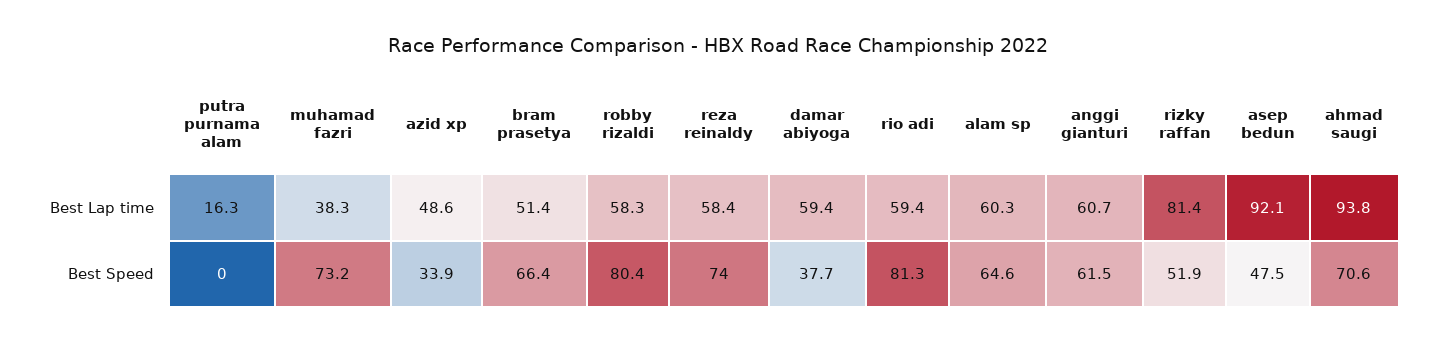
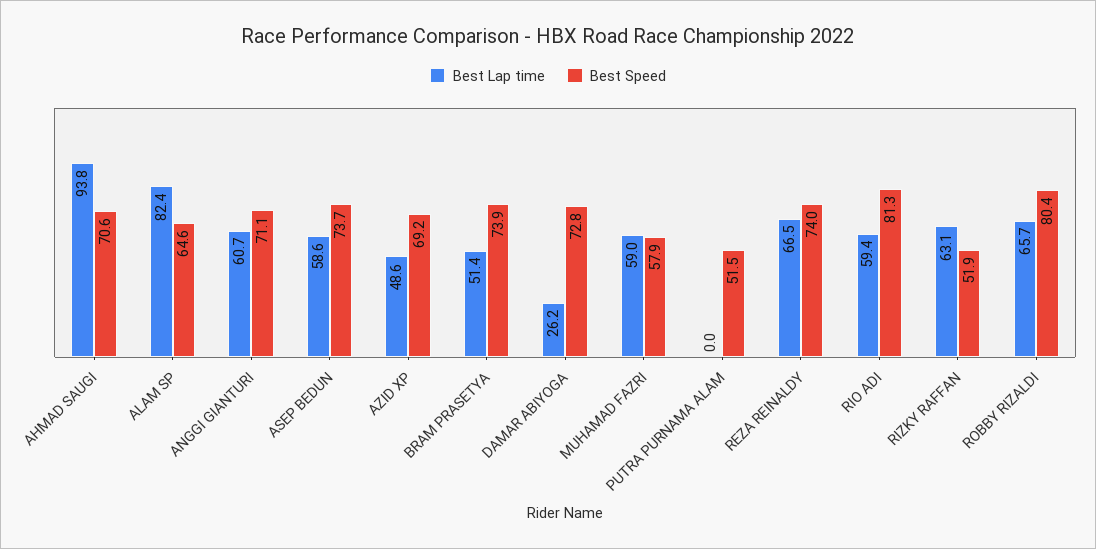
  {
    "Best Lap time": {
-     "putra purnama alam": 16.3,
+     "putra purnama alam": 0,
-     "muhamad fazri": 38.3,
+     "muhamad fazri": 59,
      "azid xp": 48.6,
      "bram prasetya": 51.4,
-     "robby rizaldi": 58.3,
+     "robby rizaldi": 65.7,
-     "reza reinaldy": 58.4,
+     "reza reinaldy": 66.5,
-     "damar abiyoga": 59.4,
+     "damar abiyoga": 26.2,
      "rio adi": 59.4,
-     "alam sp": 60.3,
+     "alam sp": 82.4,
      "anggi gianturi": 60.7,
-     "rizky raffan": 81.4,
+     "rizky raffan": 63.1,
-     "asep bedun": 92.1,
+     "asep bedun": 58.6,
      "ahmad saugi": 93.8
    },
    "Best Speed": {
-     "putra purnama alam": 0,
+     "putra purnama alam": 51.5,
-     "muhamad fazri": 73.2,
+     "muhamad fazri": 57.9,
-     "azid xp": 33.9,
+     "azid xp": 69.2,
-     "bram prasetya": 66.4,
+     "bram prasetya": 73.9,
      "robby rizaldi": 80.4,
      "reza reinaldy": 74,
-     "damar abiyoga": 37.7,
+     "damar abiyoga": 72.8,
      "rio adi": 81.3,
      "alam sp": 64.6,
-     "anggi gianturi": 61.5,
+     "anggi gianturi": 71.1,
      "rizky raffan": 51.9,
-     "asep bedun": 47.5,
+     "asep bedun": 73.7,
      "ahmad saugi": 70.6
    }
  }

